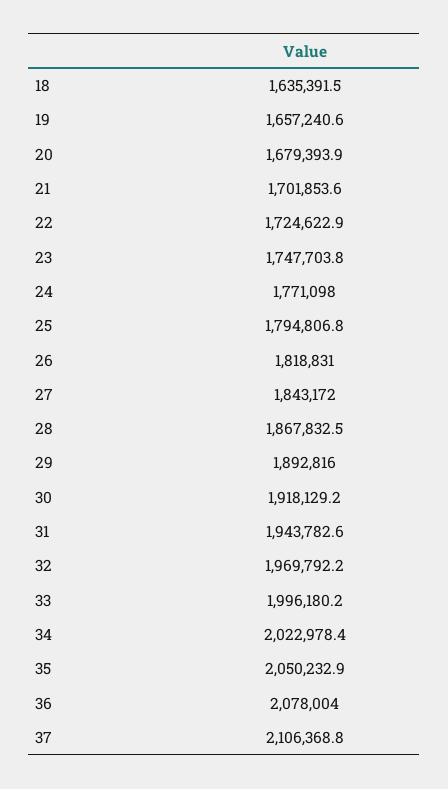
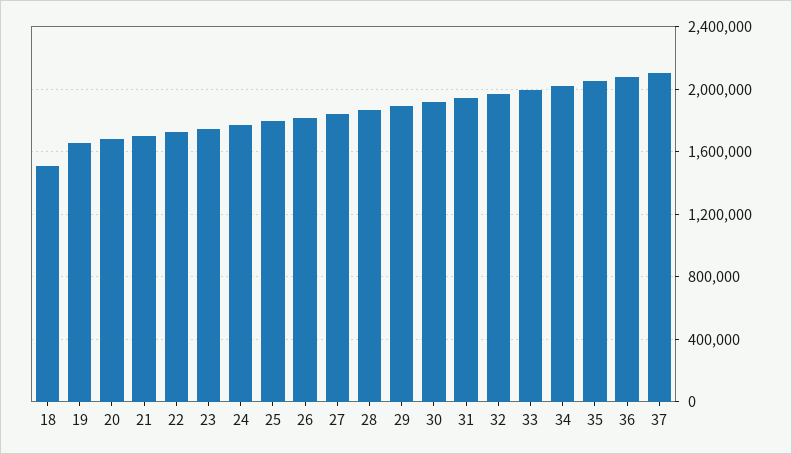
  {
-   "18": 1635391.5,
+   "18": 1500000,
    "19": 1657240.6,
    "20": 1679393.9,
    "21": 1701853.6,
    "22": 1724622.9,
    "23": 1747703.8,
    "24": 1771098,
    "25": 1794806.8,
    "26": 1818831,
    "27": 1843172,
    "28": 1867832.5,
    "29": 1892816,
    "30": 1918129.2,
    "31": 1943782.6,
    "32": 1969792.2,
    "33": 1996180.2,
    "34": 2022978.4,
    "35": 2050232.9,
    "36": 2078004,
    "37": 2106368.8
  }

